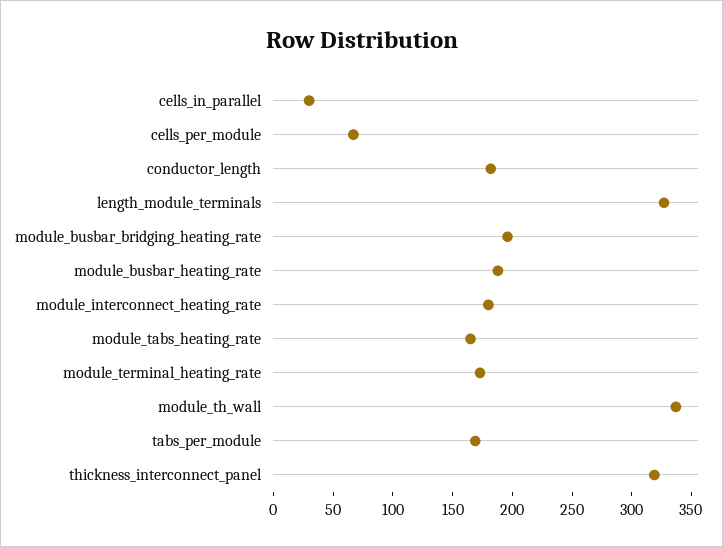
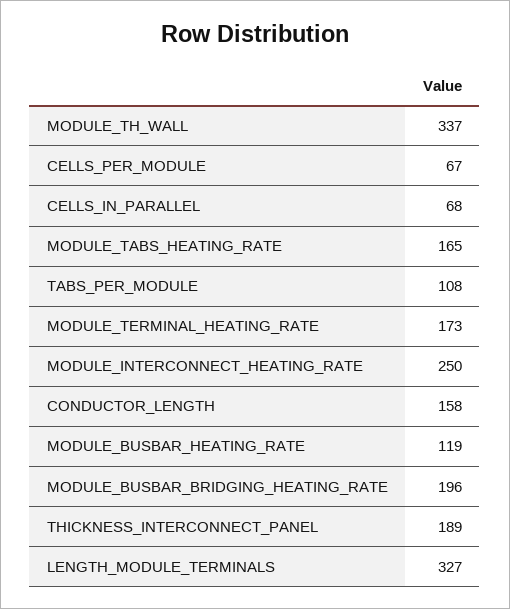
  {
-   "cells_in_parallel": 30,
+   "cells_in_parallel": 68,
    "cells_per_module": 67,
-   "conductor_length": 180,
+   "conductor_length": 158,
    "length_module_terminals": 327,
    "module_busbar_bridging_heating_rate": 196,
-   "module_busbar_heating_rate": 190,
+   "module_busbar_heating_rate": 119,
-   "module_interconnect_heating_rate": 180,
+   "module_interconnect_heating_rate": 250,
    "module_tabs_heating_rate": 165,
    "module_terminal_heating_rate": 173,
    "module_th_wall": 337,
-   "tabs_per_module": 170,
+   "tabs_per_module": 108,
-   "thickness_interconnect_panel": 320
+   "thickness_interconnect_panel": 189
  }

